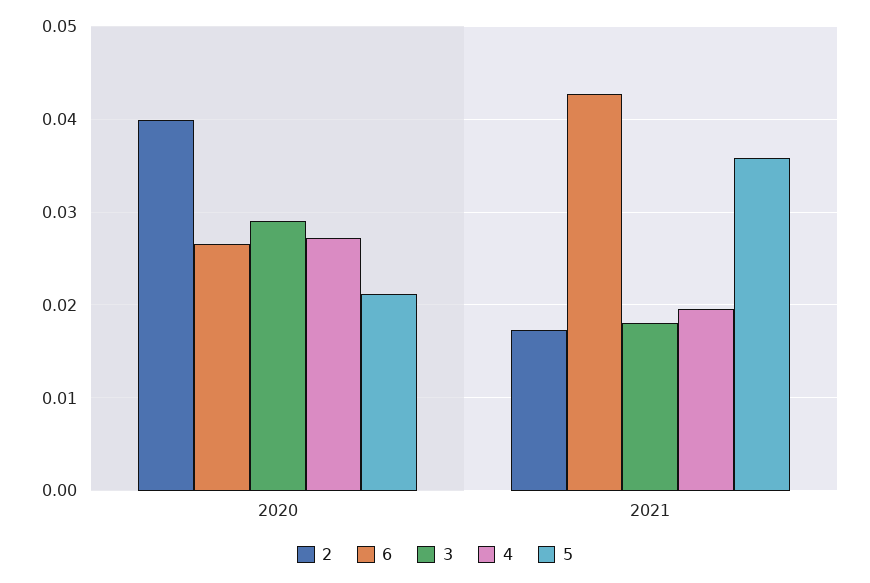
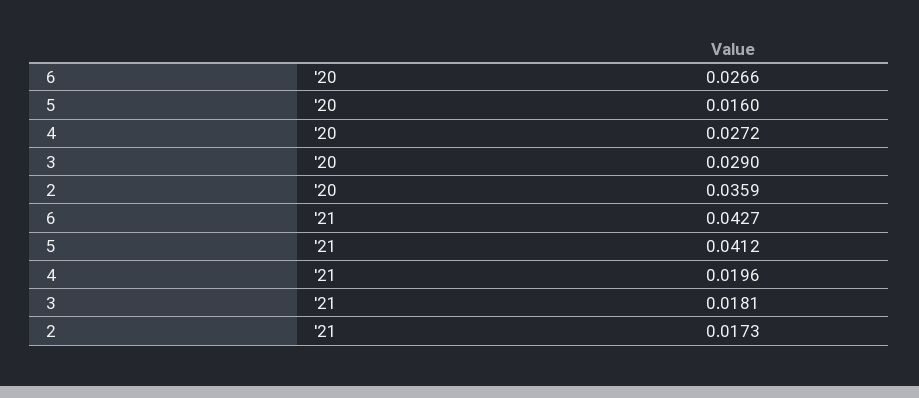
  {
    "2": {
-     "2020": 0.04,
+     "2020": 0.0359,
      "2021": 0.0173
    },
    "6": {
      "2020": 0.0266,
      "2021": 0.0427
    },
    "3": {
      "2020": 0.029,
      "2021": 0.0181
    },
    "4": {
      "2020": 0.0272,
      "2021": 0.0196
    },
    "5": {
-     "2020": 0.021,
+     "2020": 0.016,
-     "2021": 0.036
+     "2021": 0.0412
    }
  }

